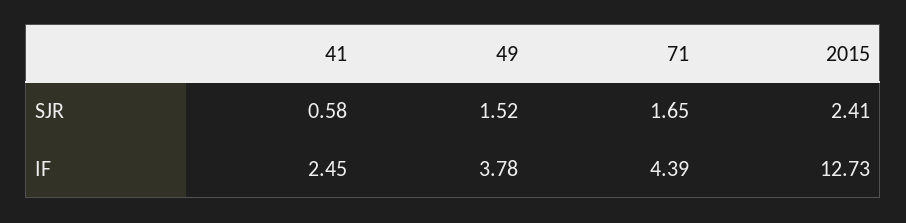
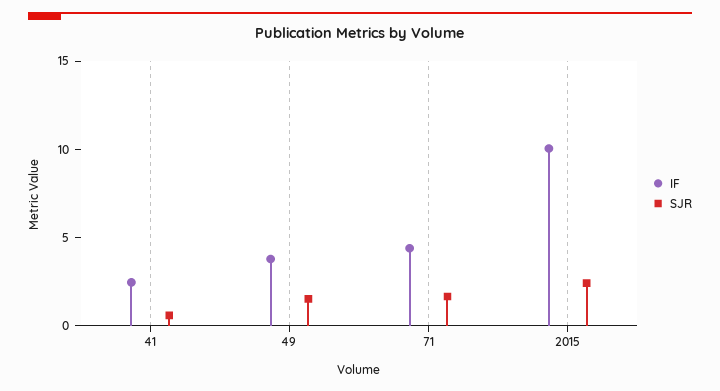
  {
    "SJR": {
      "41": 0.58,
      "49": 1.52,
      "71": 1.65,
      "2015": 2.41
    },
    "IF": {
      "41": 2.45,
      "49": 3.78,
      "71": 4.39,
-     "2015": 12.73
+     "2015": 10
    }
  }

